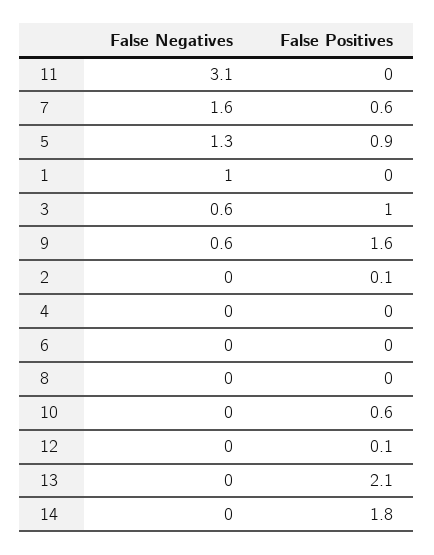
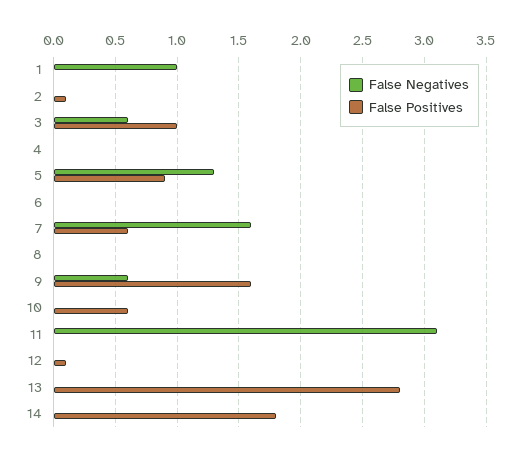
  {
    "False Negatives": {
      "11": 3.1,
      "7": 1.6,
      "5": 1.3,
      "1": 1,
      "3": 0.6,
      "9": 0.6,
      "2": 0,
      "4": 0,
      "6": 0,
      "8": 0,
      "10": 0,
      "12": 0,
      "13": 0,
      "14": 0
    },
    "False Positives": {
      "11": 0,
      "7": 0.6,
      "5": 0.9,
      "1": 0,
      "3": 1,
      "9": 1.6,
      "2": 0.1,
      "4": 0,
      "6": 0,
      "8": 0,
      "10": 0.6,
      "12": 0.1,
-     "13": 2.1,
+     "13": 2.8,
      "14": 1.8
    }
  }

